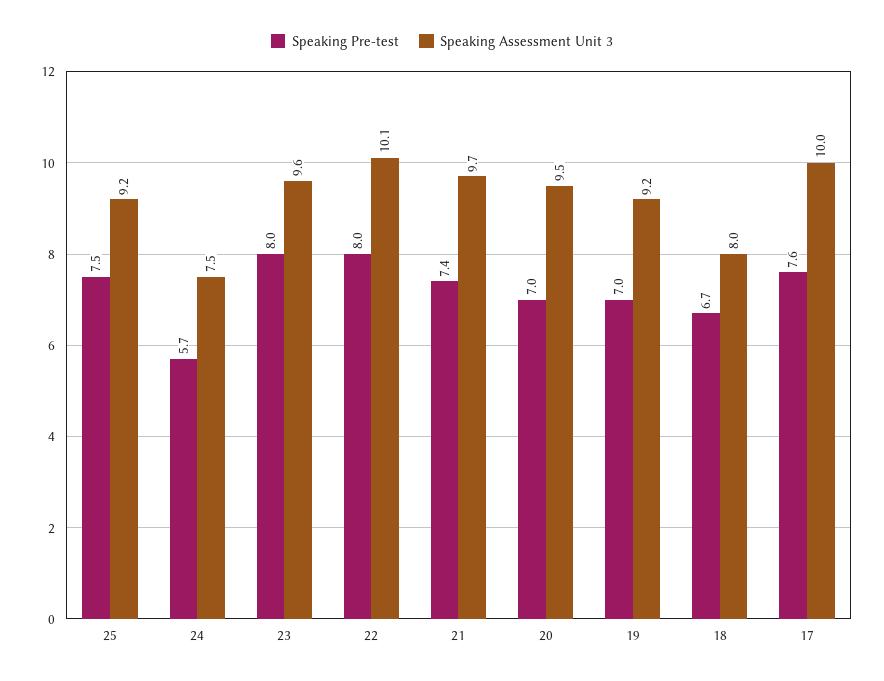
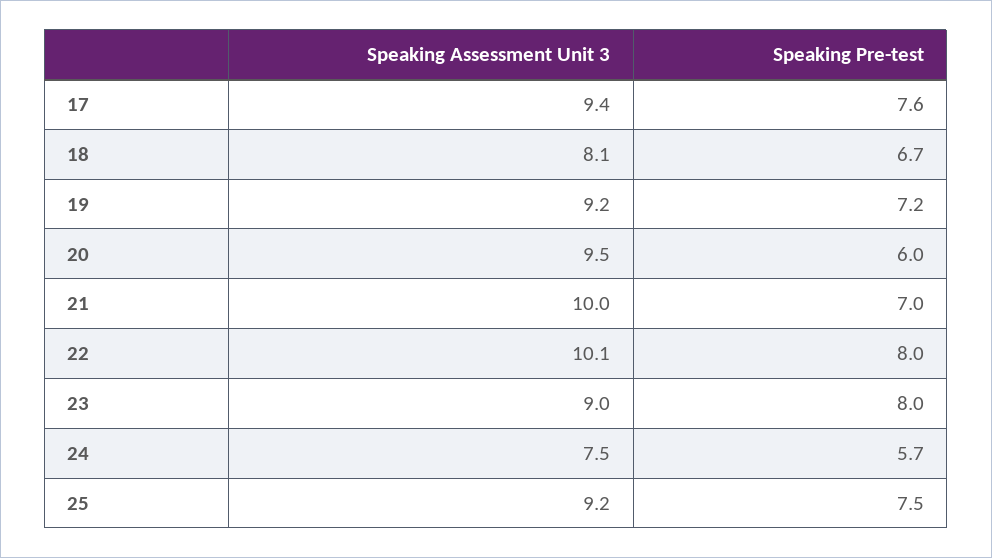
  {
    "Speaking Pre-test": {
      "25": 7.5,
      "24": 5.7,
      "23": 8,
      "22": 8,
-     "21": 7.4,
+     "21": 7,
-     "20": 7,
+     "20": 6,
-     "19": 7,
+     "19": 7.2,
      "18": 6.7,
      "17": 7.6
    },
    "Speaking Assessment Unit 3": {
      "25": 9.2,
      "24": 7.5,
-     "23": 9.6,
+     "23": 9,
      "22": 10.1,
-     "21": 9.7,
+     "21": 10,
      "20": 9.5,
      "19": 9.2,
-     "18": 8,
+     "18": 8.1,
-     "17": 10
+     "17": 9.4
    }
  }

